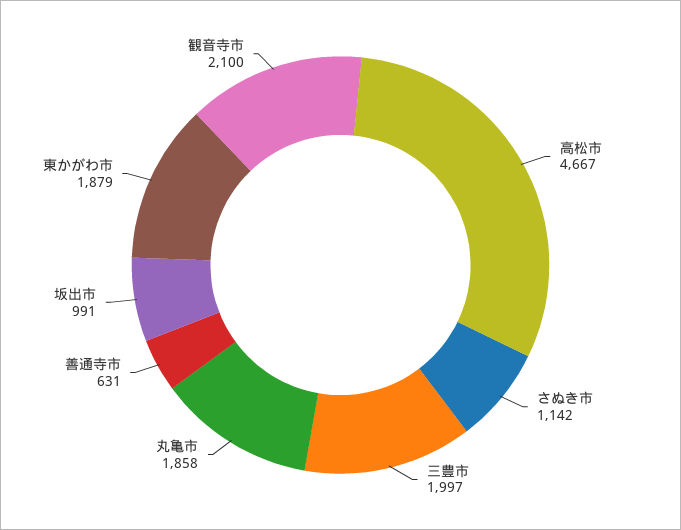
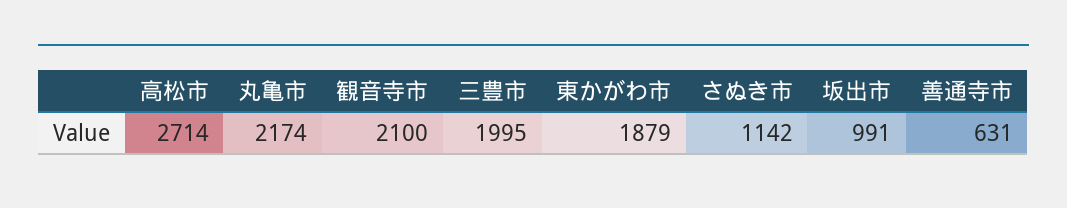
  {
-   "高松市": 4667,
+   "高松市": 2714,
    "さぬき市": 1142,
-   "三豊市": 1997,
+   "三豊市": 1995,
-   "丸亀市": 1858,
+   "丸亀市": 2174,
    "善通寺市": 631,
    "坂出市": 991,
    "東かがわ市": 1879,
    "観音寺市": 2100
  }

